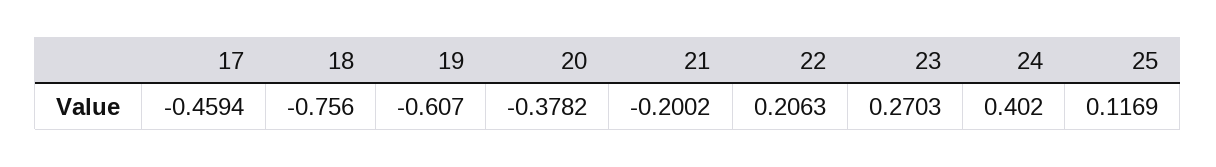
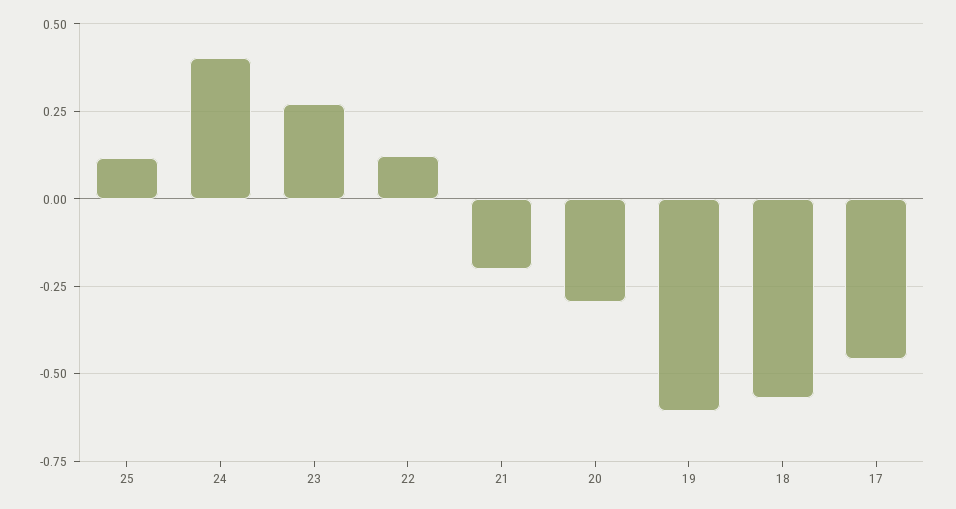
  {
    "17": -0.4594,
-   "18": -0.756,
+   "18": -0.575,
    "19": -0.607,
-   "20": -0.3782,
+   "20": -0.3,
    "21": -0.2002,
-   "22": 0.2063,
+   "22": 0.125,
    "23": 0.2703,
    "24": 0.402,
    "25": 0.1169
  }

